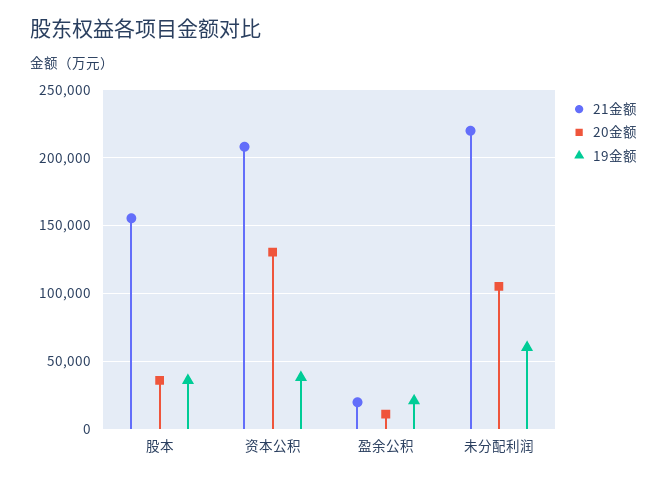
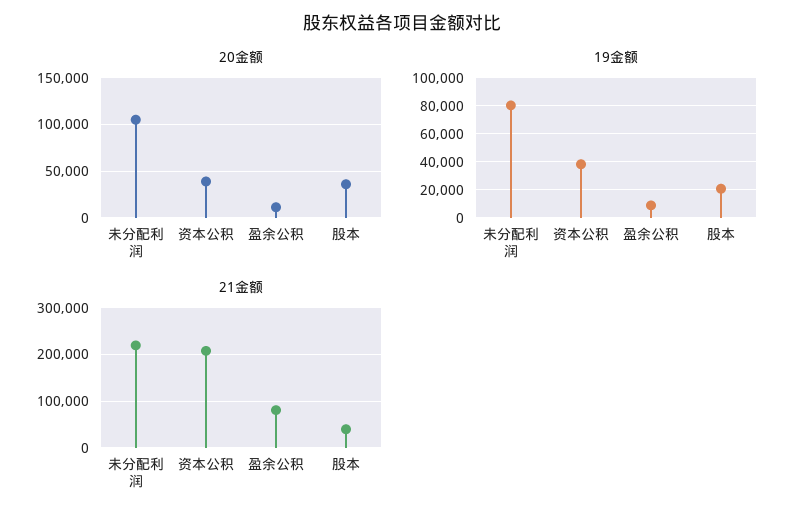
  {
    "21金额": {
-     "股本": 155000,
+     "股本": 40000,
      "资本公积": 210000,
-     "盈余公积": 20000,
+     "盈余公积": 80000,
      "未分配利润": 220000
    },
    "20金额": {
      "股本": 35000,
-     "资本公积": 130000,
+     "资本公积": 40000,
      "盈余公积": 10000,
      "未分配利润": 105000
    },
    "19金额": {
-     "股本": 35000,
+     "股本": 20000,
      "资本公积": 40000,
-     "盈余公积": 20000,
+     "盈余公积": 10000,
-     "未分配利润": 60000
+     "未分配利润": 80000
    }
  }

